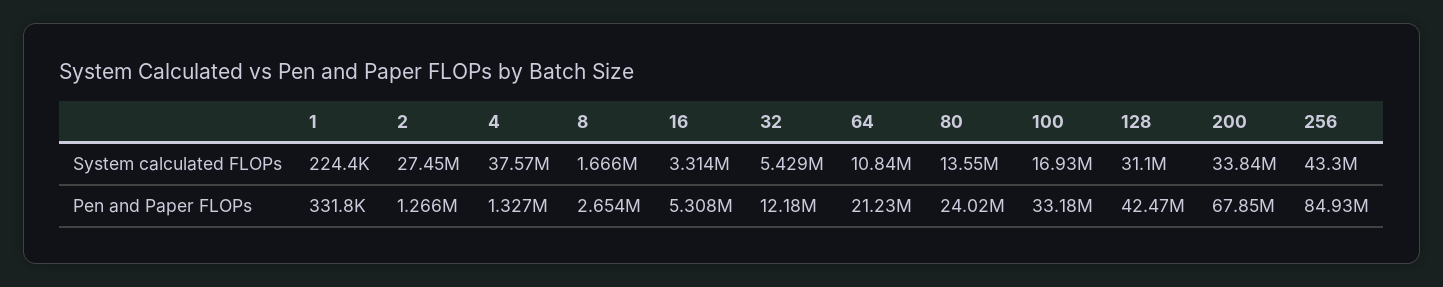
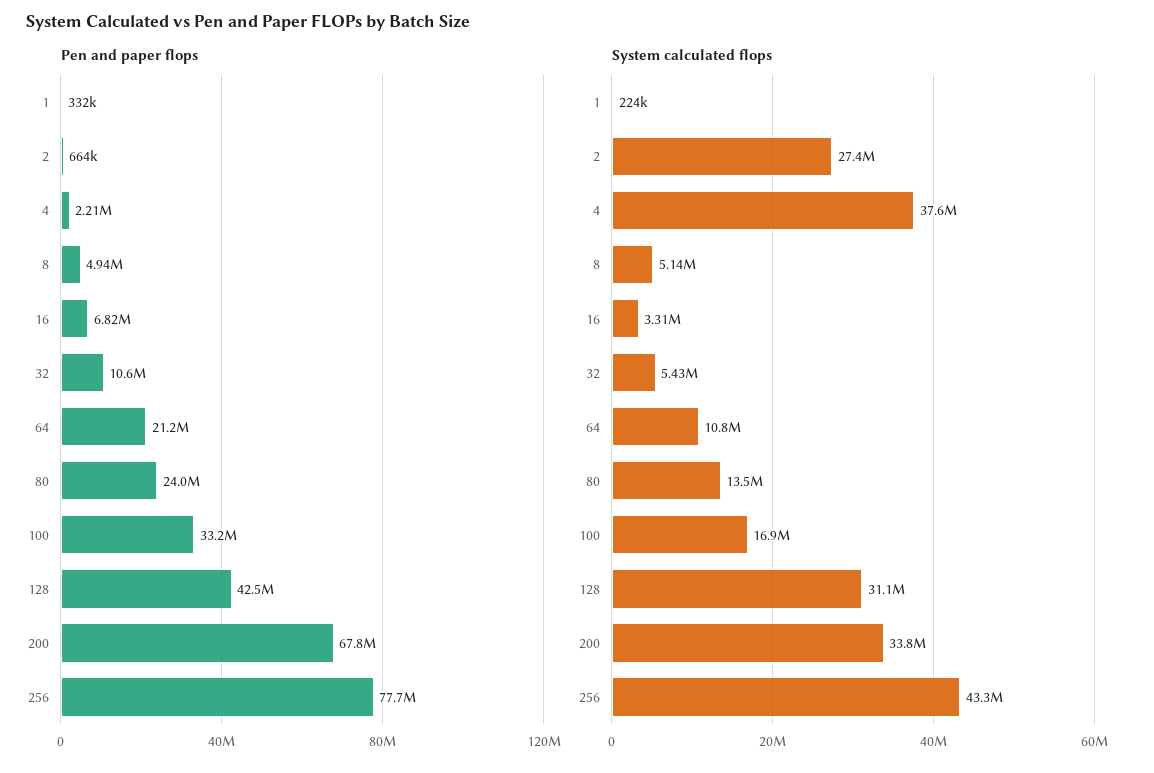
  {
    "System calculated FLOPs": {
      "1": 224400,
      "2": 27450000,
      "4": 37570000,
-     "8": 1666000,
+     "8": 5140000,
      "16": 3314000,
      "32": 5429000,
      "64": 10840000,
      "80": 13550000,
      "100": 16930000,
      "128": 31100000,
      "200": 33840000,
      "256": 43300000
    },
    "Pen and Paper FLOPs": {
      "1": 331800,
-     "2": 1266000,
+     "2": 664000,
-     "4": 1327000,
+     "4": 2210000,
-     "8": 2654000,
+     "8": 4940000,
-     "16": 5308000,
+     "16": 6820000,
-     "32": 12180000,
+     "32": 10600000,
      "64": 21230000,
      "80": 24020000,
      "100": 33180000,
      "128": 42470000,
      "200": 67850000,
-     "256": 84930000
+     "256": 77700000
    }
  }

